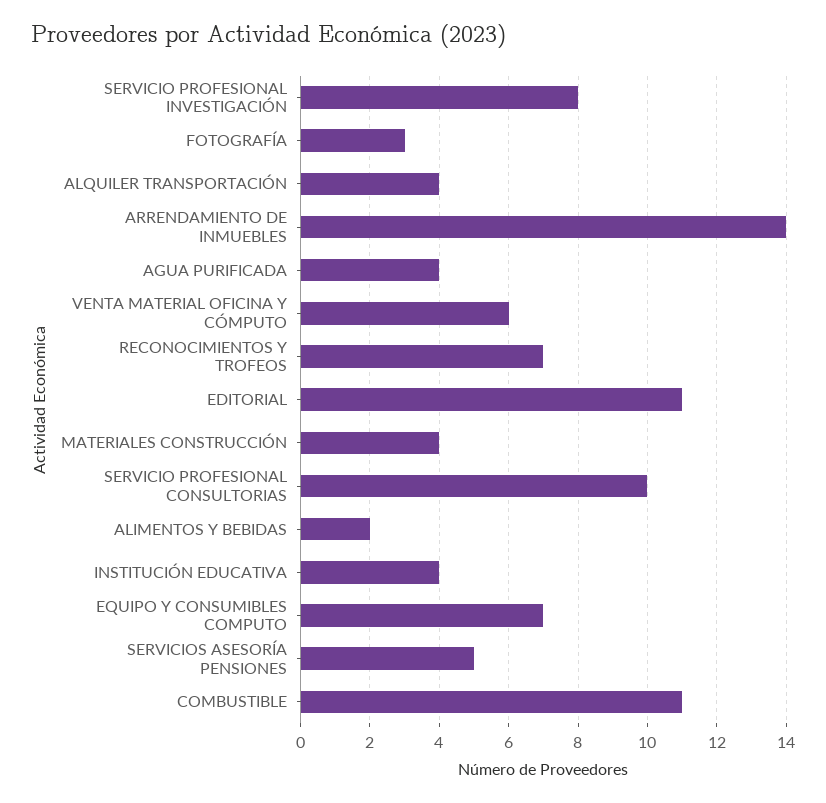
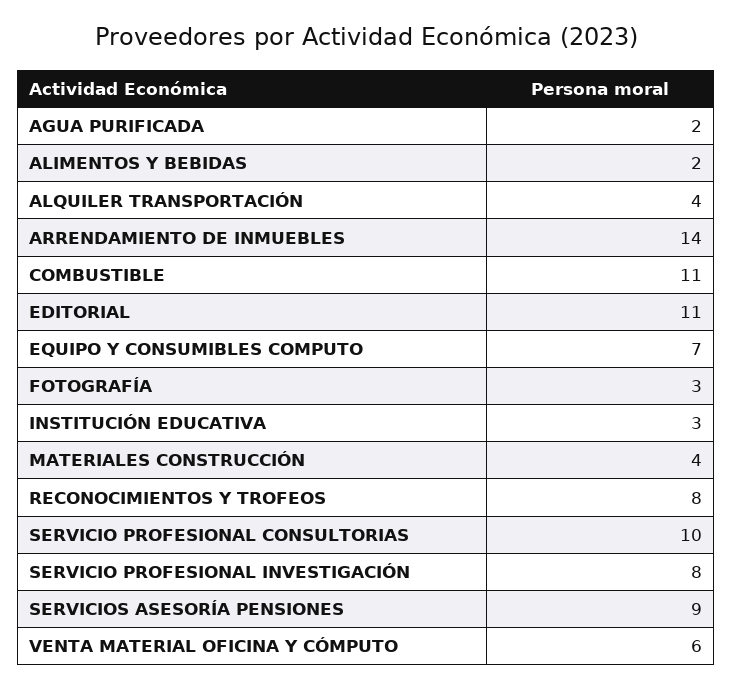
  {
    "SERVICIO PROFESIONAL INVESTIGACIÓN": 8,
    "FOTOGRAFÍA": 3,
    "ALQUILER TRANSPORTACIÓN": 4,
    "ARRENDAMIENTO DE INMUEBLES": 14,
-   "AGUA PURIFICADA": 4,
+   "AGUA PURIFICADA": 2,
    "VENTA MATERIAL OFICINA Y CÓMPUTO": 6,
-   "RECONOCIMIENTOS Y TROFEOS": 7,
+   "RECONOCIMIENTOS Y TROFEOS": 8,
    "EDITORIAL": 11,
    "MATERIALES CONSTRUCCIÓN": 4,
    "SERVICIO PROFESIONAL CONSULTORIAS": 10,
    "ALIMENTOS Y BEBIDAS": 2,
-   "INSTITUCIÓN EDUCATIVA": 4,
+   "INSTITUCIÓN EDUCATIVA": 3,
    "EQUIPO Y CONSUMIBLES COMPUTO": 7,
-   "SERVICIOS ASESORÍA PENSIONES": 5,
+   "SERVICIOS ASESORÍA PENSIONES": 9,
    "COMBUSTIBLE": 11
  }

